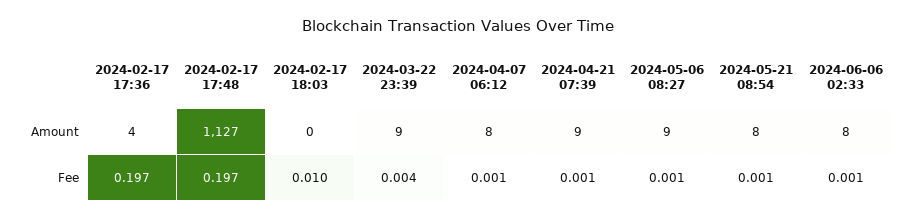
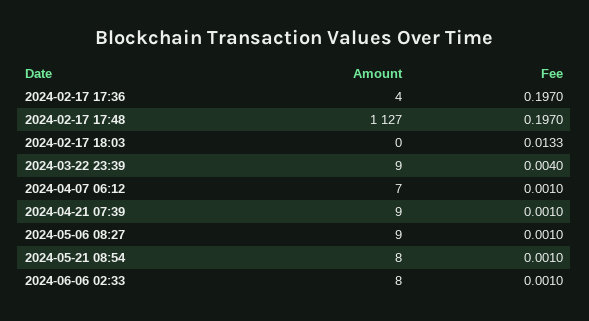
  {
    "2024-02-17 17:36": {
      "Amount": 4,
      "Fee": 0.197
    },
    "2024-02-17 17:48": {
      "Amount": 1127,
      "Fee": 0.197
    },
    "2024-02-17 18:03": {
      "Amount": 0,
-     "Fee": 0.01
+     "Fee": 0.0133
    },
    "2024-03-22 23:39": {
      "Amount": 9,
      "Fee": 0.004
    },
    "2024-04-07 06:12": {
-     "Amount": 8,
+     "Amount": 7,
      "Fee": 0.001
    },
    "2024-04-21 07:39": {
      "Amount": 9,
      "Fee": 0.001
    },
    "2024-05-06 08:27": {
      "Amount": 9,
      "Fee": 0.001
    },
    "2024-05-21 08:54": {
      "Amount": 8,
      "Fee": 0.001
    },
    "2024-06-06 02:33": {
      "Amount": 8,
      "Fee": 0.001
    }
  }

